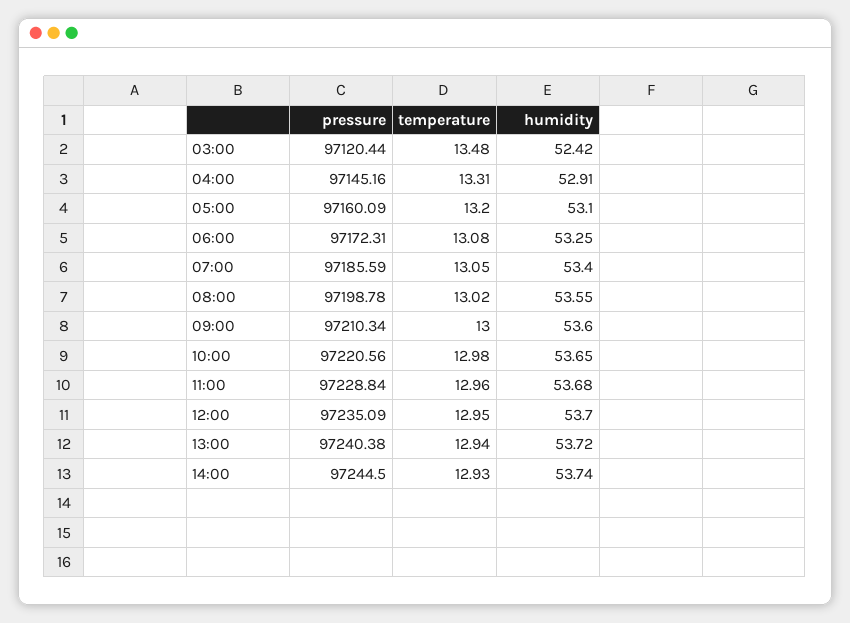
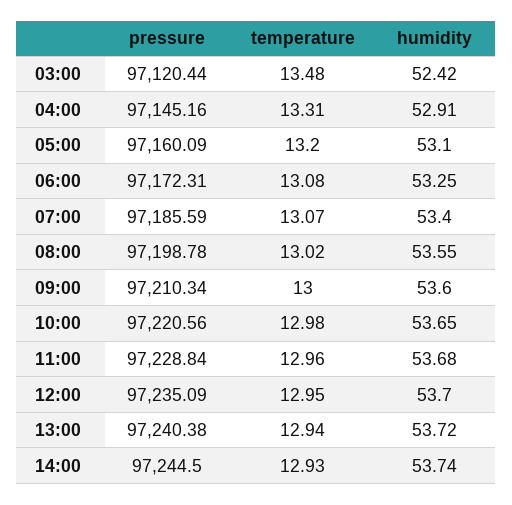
  {
    "pressure": {
      "03:00": 97120.44,
      "04:00": 97145.16,
      "05:00": 97160.09,
      "06:00": 97172.31,
      "07:00": 97185.59,
      "08:00": 97198.78,
      "09:00": 97210.34,
      "10:00": 97220.56,
      "11:00": 97228.84,
      "12:00": 97235.09,
      "13:00": 97240.38,
      "14:00": 97244.5
    },
    "temperature": {
      "03:00": 13.48,
      "04:00": 13.31,
      "05:00": 13.2,
      "06:00": 13.08,
-     "07:00": 13.05,
+     "07:00": 13.07,
      "08:00": 13.02,
      "09:00": 13,
      "10:00": 12.98,
      "11:00": 12.96,
      "12:00": 12.95,
      "13:00": 12.94,
      "14:00": 12.93
    },
    "humidity": {
      "03:00": 52.42,
      "04:00": 52.91,
      "05:00": 53.1,
      "06:00": 53.25,
      "07:00": 53.4,
      "08:00": 53.55,
      "09:00": 53.6,
      "10:00": 53.65,
      "11:00": 53.68,
      "12:00": 53.7,
      "13:00": 53.72,
      "14:00": 53.74
    }
  }

